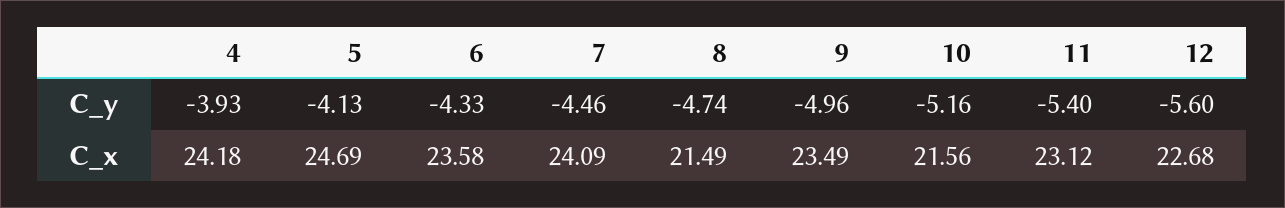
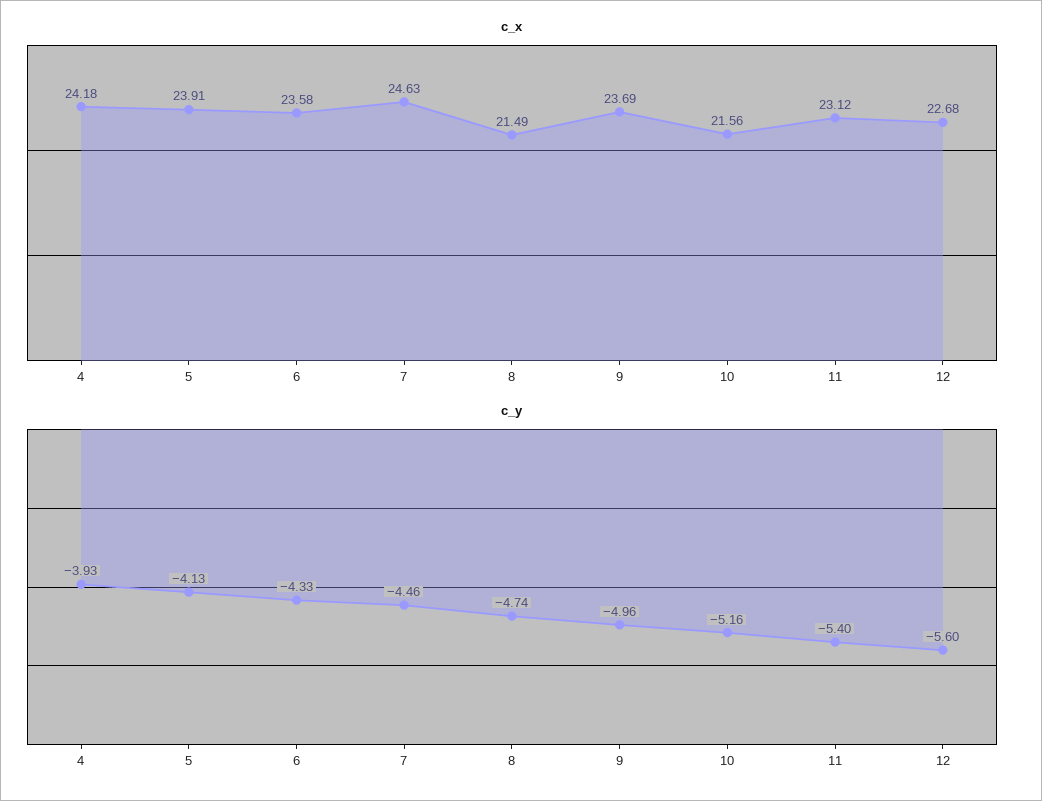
  {
    "C_y": {
      "4": -3.93,
      "5": -4.13,
      "6": -4.33,
      "7": -4.46,
      "8": -4.74,
      "9": -4.96,
      "10": -5.16,
      "11": -5.4,
      "12": -5.6
    },
    "C_x": {
      "4": 24.18,
-     "5": 24.69,
+     "5": 23.91,
      "6": 23.58,
-     "7": 24.09,
+     "7": 24.63,
      "8": 21.49,
-     "9": 23.49,
+     "9": 23.69,
      "10": 21.56,
      "11": 23.12,
      "12": 22.68
    }
  }

